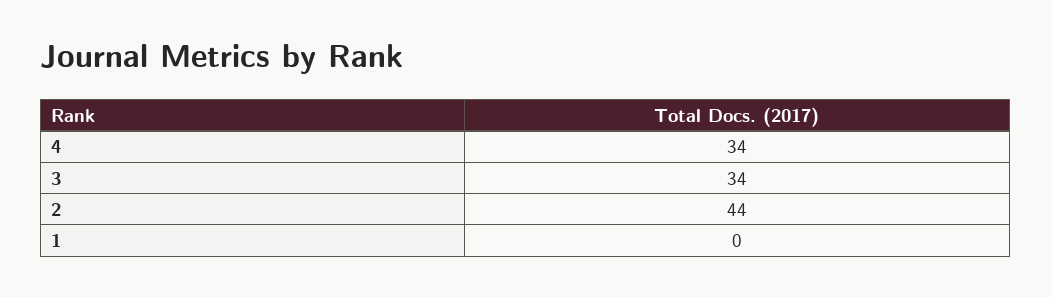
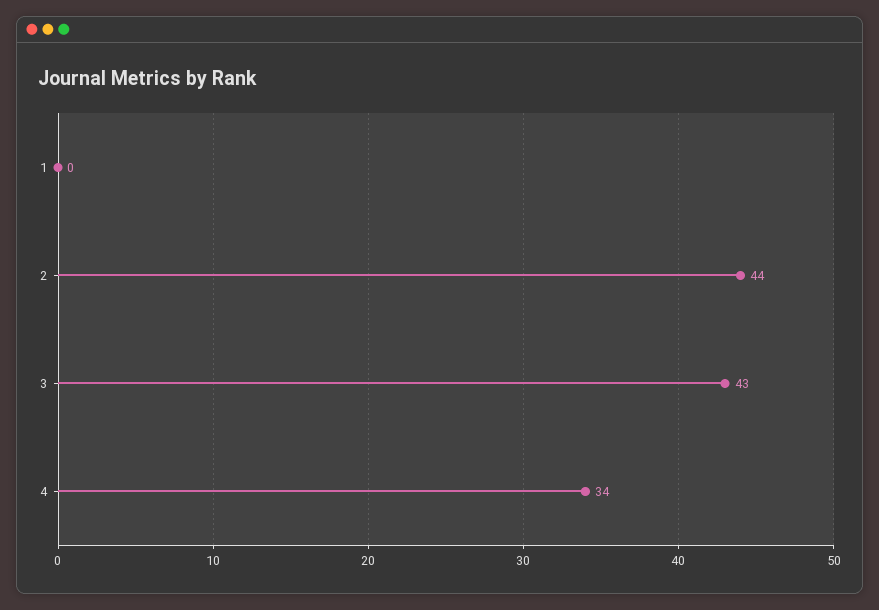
  {
    "4": 34,
-   "3": 34,
+   "3": 43,
    "2": 44,
    "1": 0
  }

